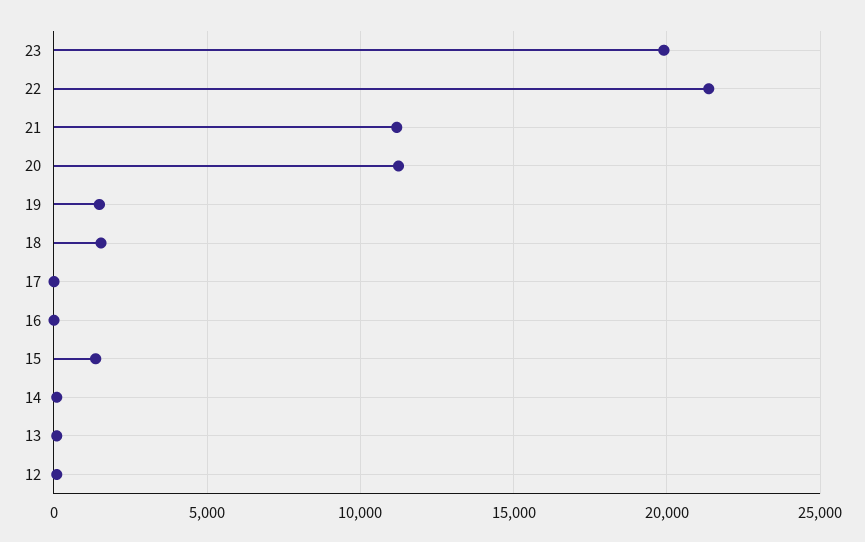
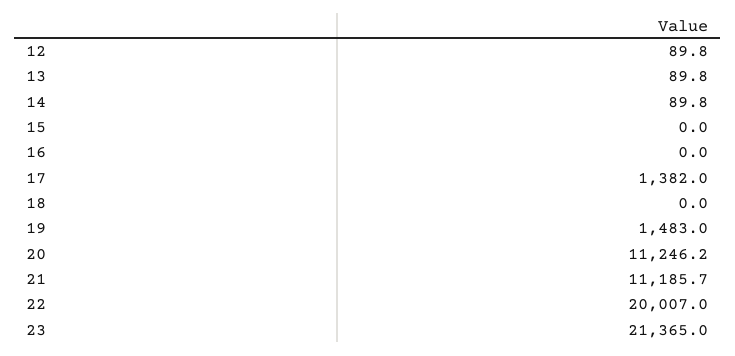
  {
-   "23": 20000,
+   "23": 21365,
-   "22": 21500,
+   "22": 20007,
    "21": 11185.7,
    "20": 11246.2,
    "19": 1483,
-   "18": 1500,
+   "18": 0,
-   "17": 0,
+   "17": 1382,
    "16": 0,
-   "15": 1500,
+   "15": 0,
    "14": 89.8,
    "13": 89.8,
    "12": 89.8
  }

